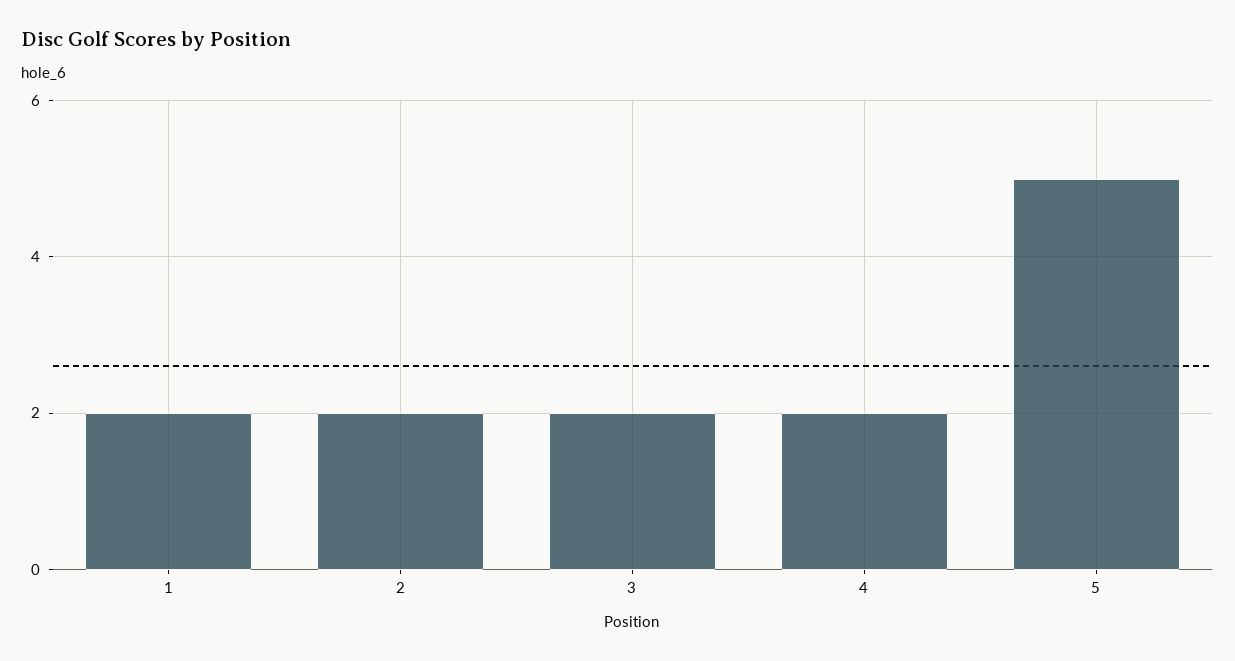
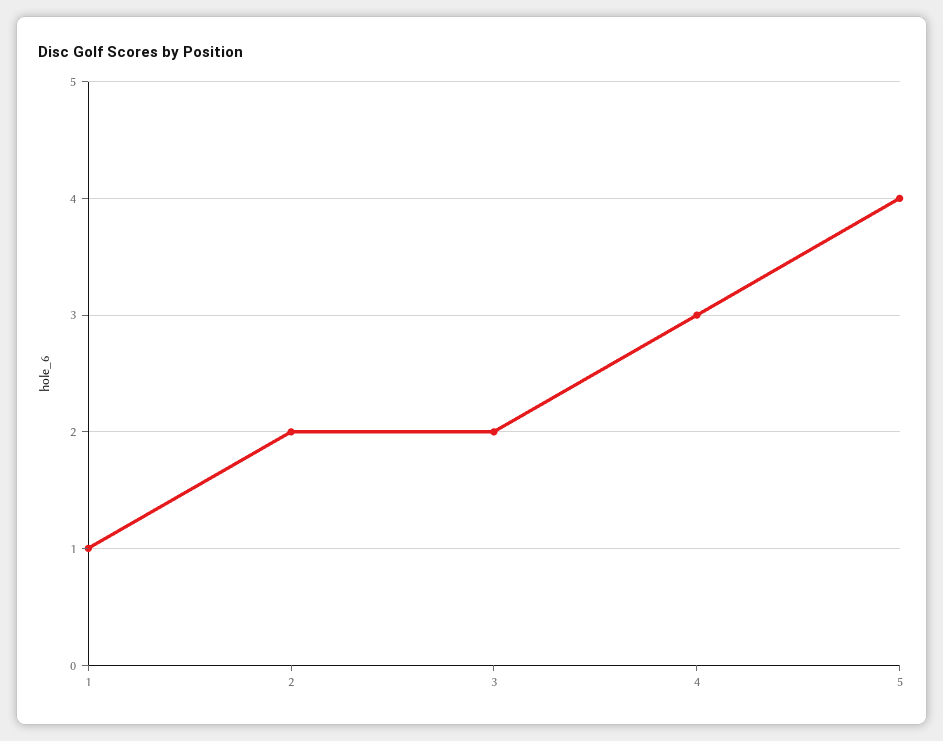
  {
-   "1": 2,
+   "1": 1,
    "2": 2,
    "3": 2,
-   "4": 2,
+   "4": 3,
-   "5": 5
+   "5": 4
  }

